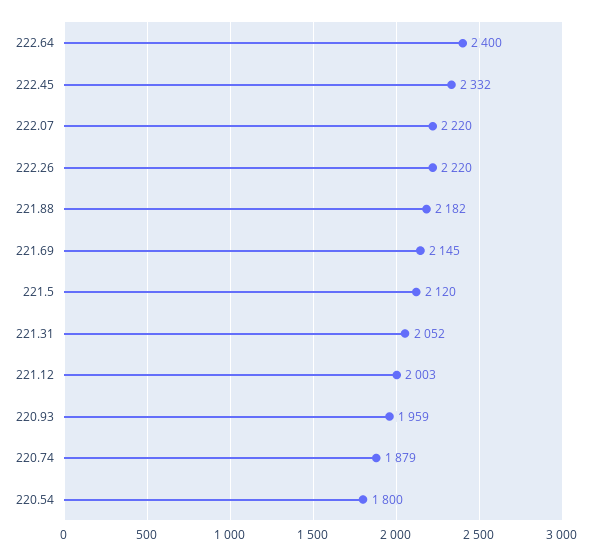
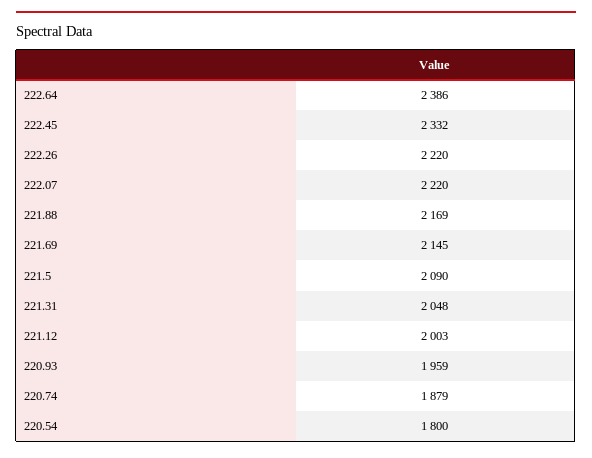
  {
-   "222.64": 2400,
+   "222.64": 2386,
    "222.45": 2332,
    "222.07": 2220,
    "222.26": 2220,
-   "221.88": 2182,
+   "221.88": 2169,
    "221.69": 2145,
-   "221.5": 2120,
+   "221.5": 2090,
-   "221.31": 2052,
+   "221.31": 2048,
    "221.12": 2003,
    "220.93": 1959,
    "220.74": 1879,
    "220.54": 1800
  }

